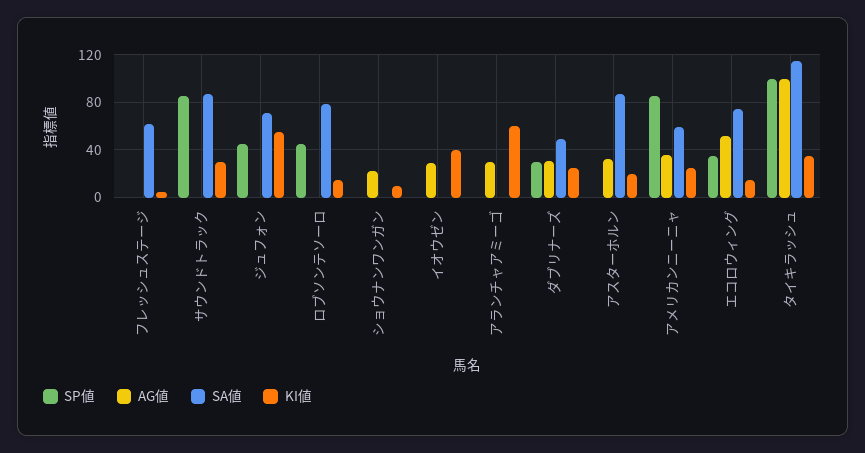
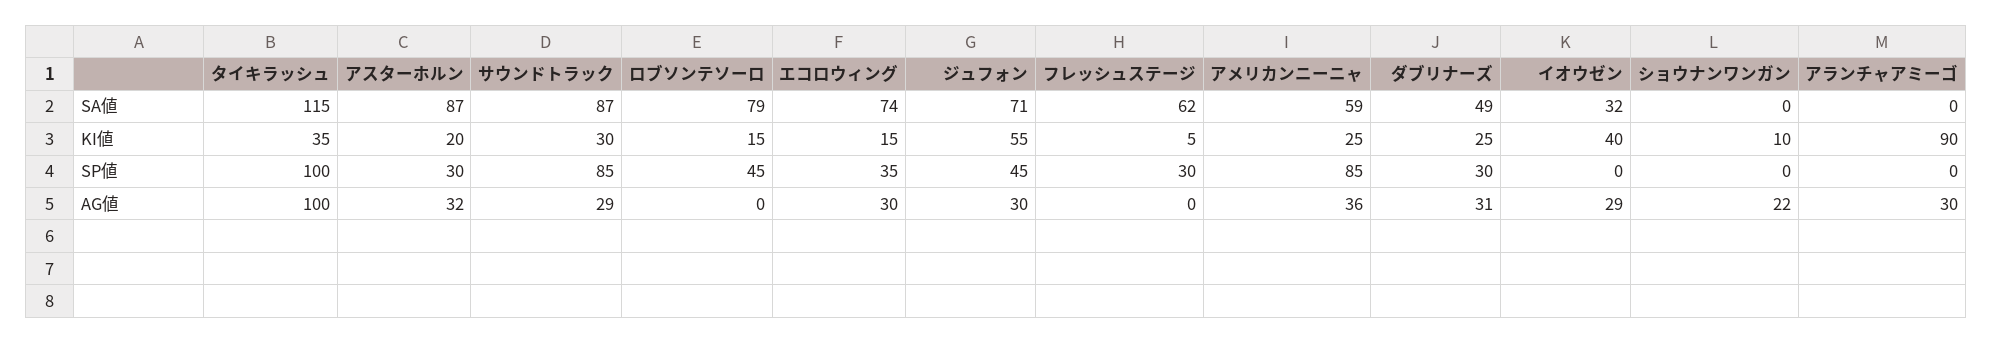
  {
    "SP値": {
-     "フレッシュステージ": 0,
+     "フレッシュステージ": 30,
      "サウンドトラック": 85,
      "ジュフォン": 45,
      "ロブソンテソーロ": 45,
      "ショウナンワンガン": 0,
      "イオウゼン": 0,
      "アランチャアミーゴ": 0,
      "ダブリナーズ": 30,
-     "アスターホルン": 0,
+     "アスターホルン": 30,
      "アメリカンニーニャ": 85,
      "エコロウィング": 35,
      "タイキラッシュ": 100
    },
    "AG値": {
      "フレッシュステージ": 0,
-     "サウンドトラック": 0,
+     "サウンドトラック": 29,
-     "ジュフォン": 0,
+     "ジュフォン": 30,
      "ロブソンテソーロ": 0,
      "ショウナンワンガン": 22,
      "イオウゼン": 29,
      "アランチャアミーゴ": 30,
      "ダブリナーズ": 31,
      "アスターホルン": 32,
      "アメリカンニーニャ": 36,
-     "エコロウィング": 50,
+     "エコロウィング": 30,
      "タイキラッシュ": 100
    },
    "SA値": {
      "フレッシュステージ": 62,
      "サウンドトラック": 87,
      "ジュフォン": 71,
      "ロブソンテソーロ": 79,
      "ショウナンワンガン": 0,
-     "イオウゼン": 0,
+     "イオウゼン": 32,
      "アランチャアミーゴ": 0,
      "ダブリナーズ": 49,
      "アスターホルン": 87,
      "アメリカンニーニャ": 59,
      "エコロウィング": 74,
      "タイキラッシュ": 115
    },
    "KI値": {
      "フレッシュステージ": 5,
      "サウンドトラック": 30,
      "ジュフォン": 55,
      "ロブソンテソーロ": 15,
      "ショウナンワンガン": 10,
      "イオウゼン": 40,
-     "アランチャアミーゴ": 60,
+     "アランチャアミーゴ": 90,
      "ダブリナーズ": 25,
      "アスターホルン": 20,
      "アメリカンニーニャ": 25,
      "エコロウィング": 15,
      "タイキラッシュ": 35
    }
  }

